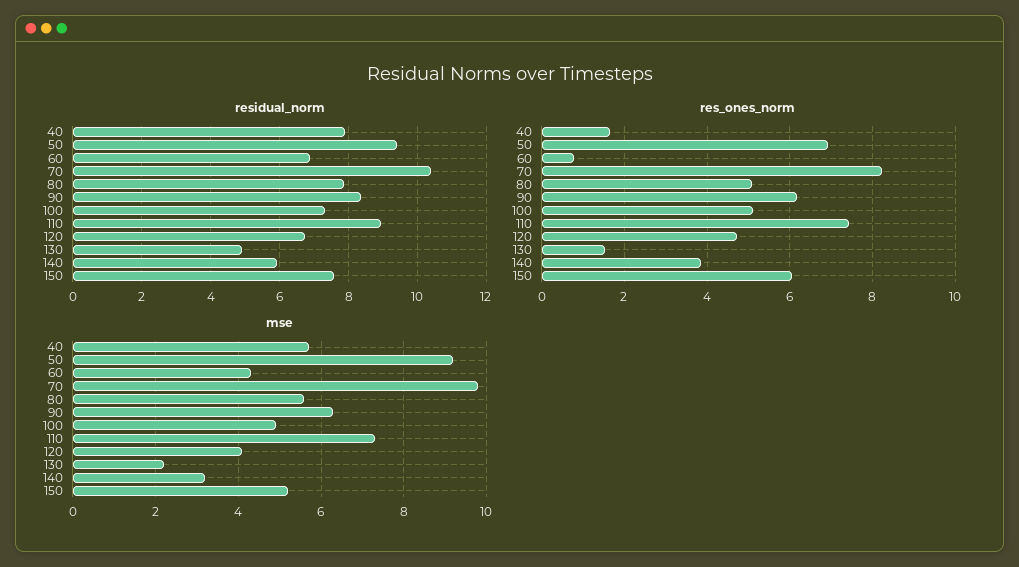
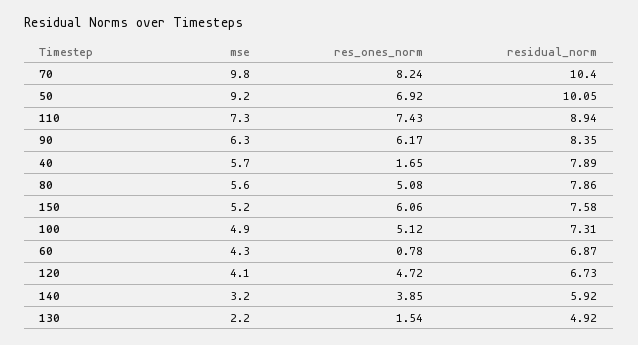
  {
    "residual_norm": {
      "40": 7.89,
-     "50": 9.4,
+     "50": 10.05,
      "60": 6.87,
      "70": 10.4,
      "80": 7.86,
      "90": 8.35,
      "100": 7.31,
      "110": 8.94,
      "120": 6.73,
      "130": 4.92,
      "140": 5.92,
      "150": 7.58
    },
    "res_ones_norm": {
      "40": 1.65,
      "50": 6.92,
      "60": 0.78,
      "70": 8.24,
      "80": 5.08,
      "90": 6.17,
      "100": 5.12,
      "110": 7.43,
      "120": 4.72,
      "130": 1.54,
      "140": 3.85,
      "150": 6.06
    },
    "mse": {
      "40": 5.7,
      "50": 9.2,
      "60": 4.3,
      "70": 9.8,
      "80": 5.6,
      "90": 6.3,
      "100": 4.9,
      "110": 7.3,
      "120": 4.1,
      "130": 2.2,
      "140": 3.2,
      "150": 5.2
    }
  }

